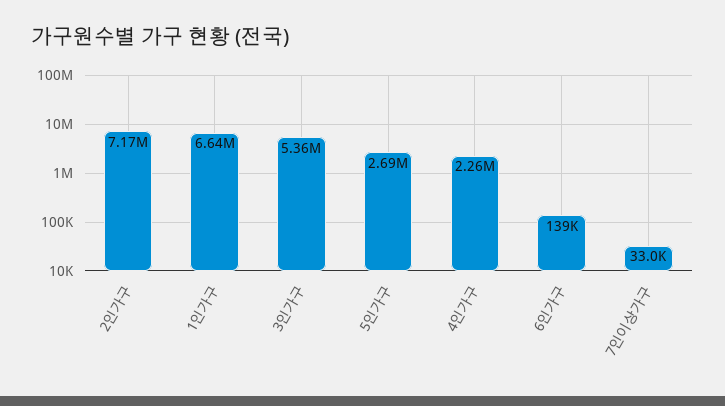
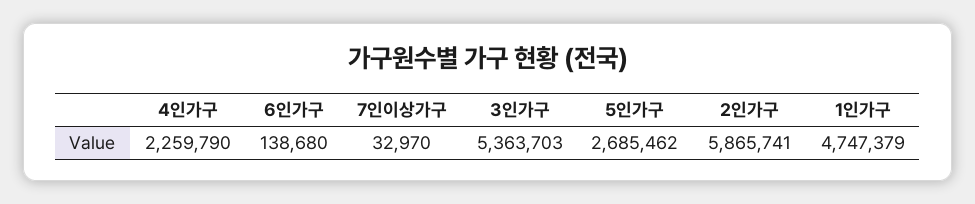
  {
-   "2인가구": 7170000,
+   "2인가구": 5865741,
-   "1인가구": 6640000,
+   "1인가구": 4747379,
    "3인가구": 5363703,
    "5인가구": 2685462,
    "4인가구": 2259790,
    "6인가구": 138680,
    "7인이상가구": 32970
  }

